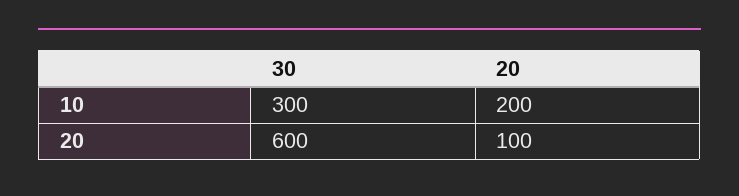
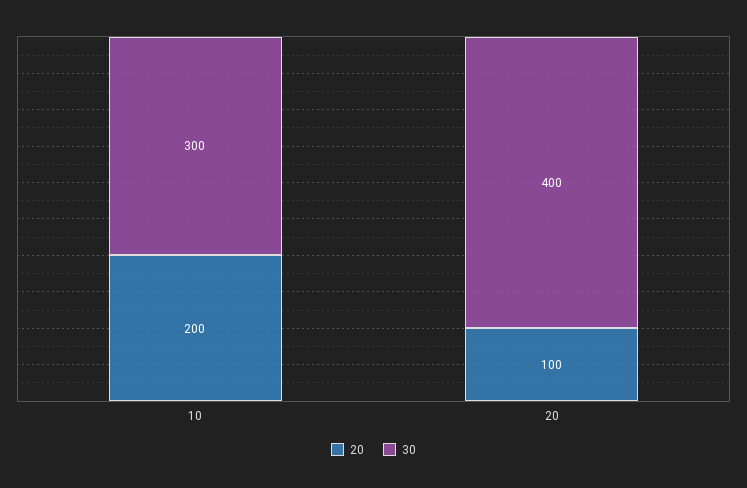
  {
    "30": {
      "10": 300,
-     "20": 600
+     "20": 400
    },
    "20": {
      "10": 200,
      "20": 100
    }
  }

